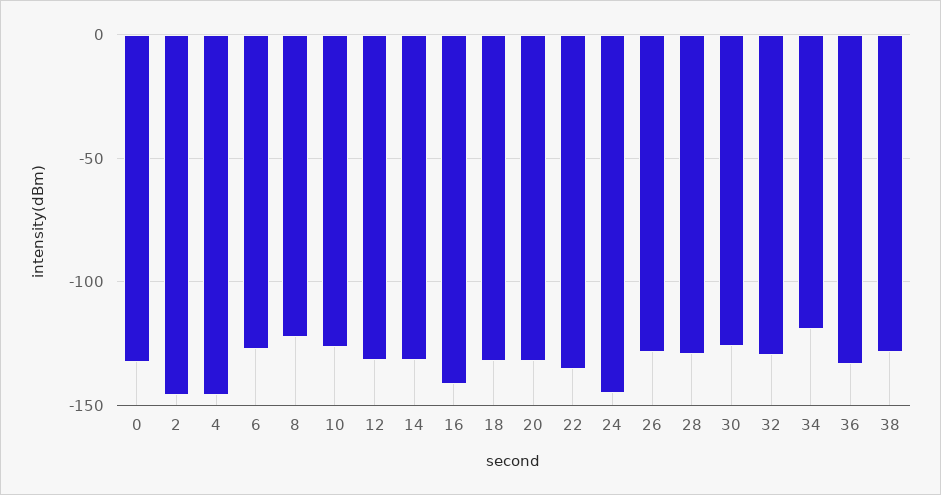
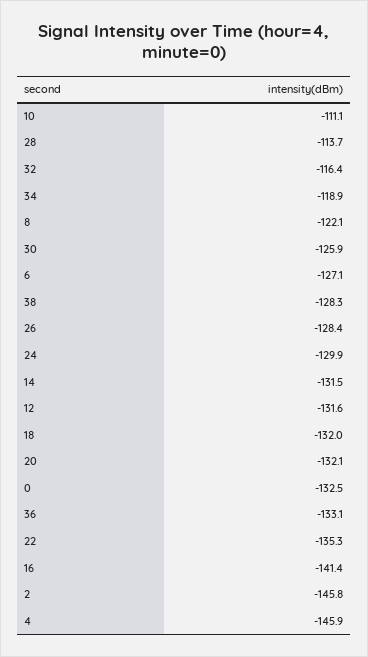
  {
    "0": -132.5,
    "2": -145.8,
    "4": -145.9,
    "6": -127.1,
    "8": -122.1,
-   "10": -125,
+   "10": -111.1,
    "12": -131.6,
    "14": -131.5,
    "16": -141.4,
    "18": -132,
    "20": -132.1,
    "22": -135.3,
-   "24": -145,
+   "24": -129.9,
    "26": -128.4,
-   "28": -130,
+   "28": -113.7,
    "30": -125.9,
-   "32": -130,
+   "32": -116.4,
    "34": -118.9,
    "36": -133.1,
    "38": -128.3
  }

